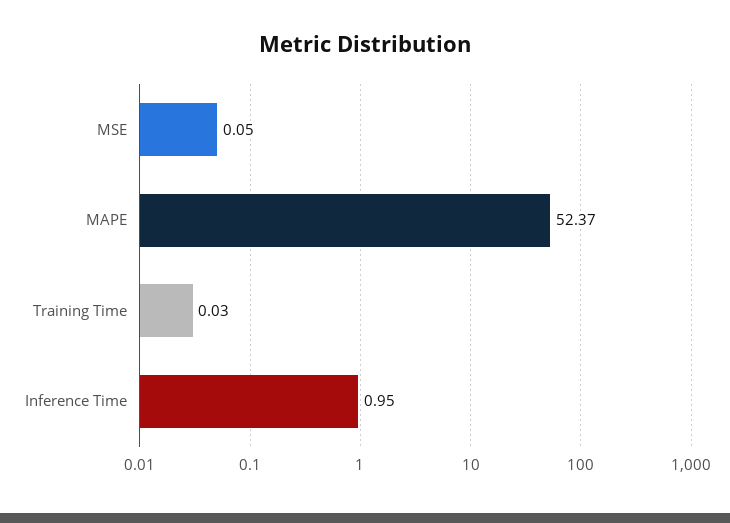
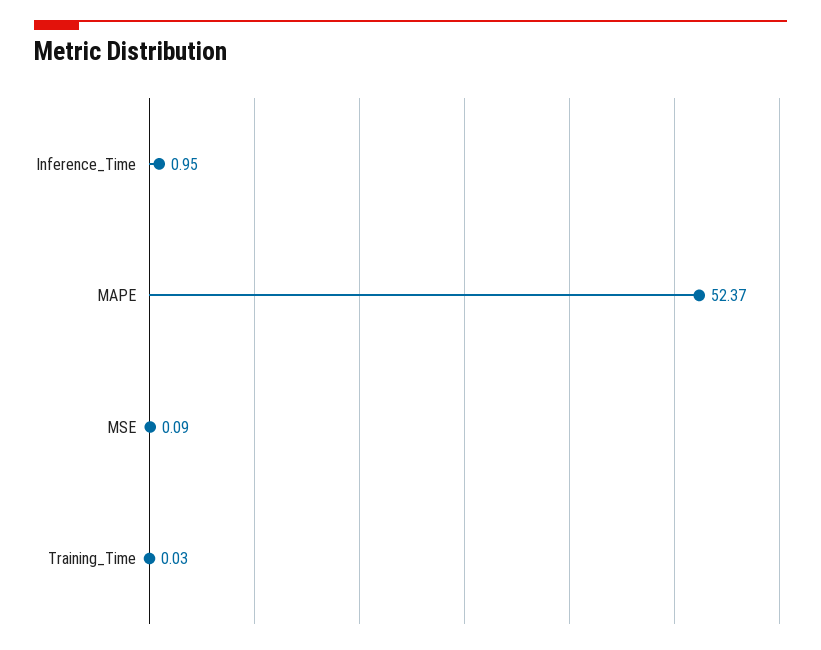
  {
-   "MSE": 0.05,
+   "MSE": 0.09,
    "MAPE": 52.37,
    "Training Time": 0.03,
    "Inference Time": 0.95
  }

